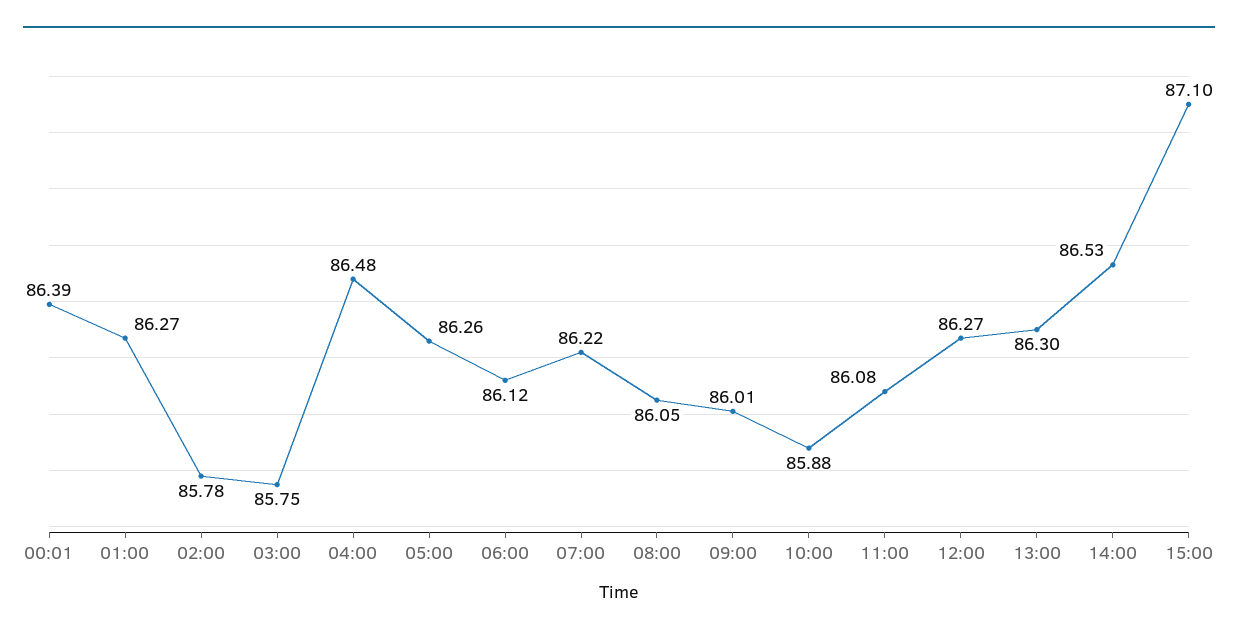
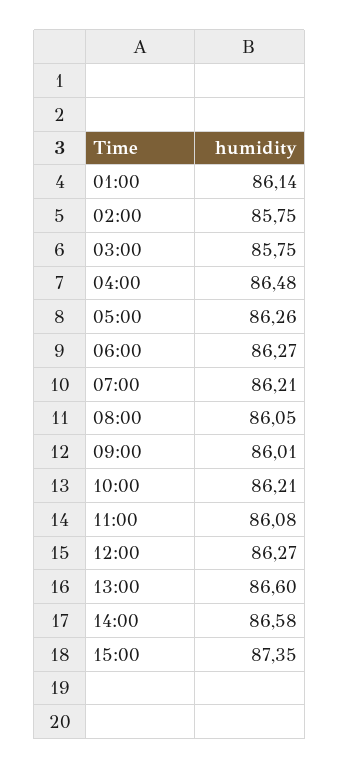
  {
-   "00:01": 86.39,
-   "01:00": 86.27,
+   "01:00": 86.14,
-   "02:00": 85.78,
+   "02:00": 85.75,
    "03:00": 85.75,
    "04:00": 86.48,
    "05:00": 86.26,
-   "06:00": 86.12,
+   "06:00": 86.27,
-   "07:00": 86.22,
+   "07:00": 86.21,
    "08:00": 86.05,
    "09:00": 86.01,
-   "10:00": 85.88,
+   "10:00": 86.21,
    "11:00": 86.08,
    "12:00": 86.27,
-   "13:00": 86.3,
+   "13:00": 86.6,
-   "14:00": 86.53,
+   "14:00": 86.58,
-   "15:00": 87.1
+   "15:00": 87.35
  }

